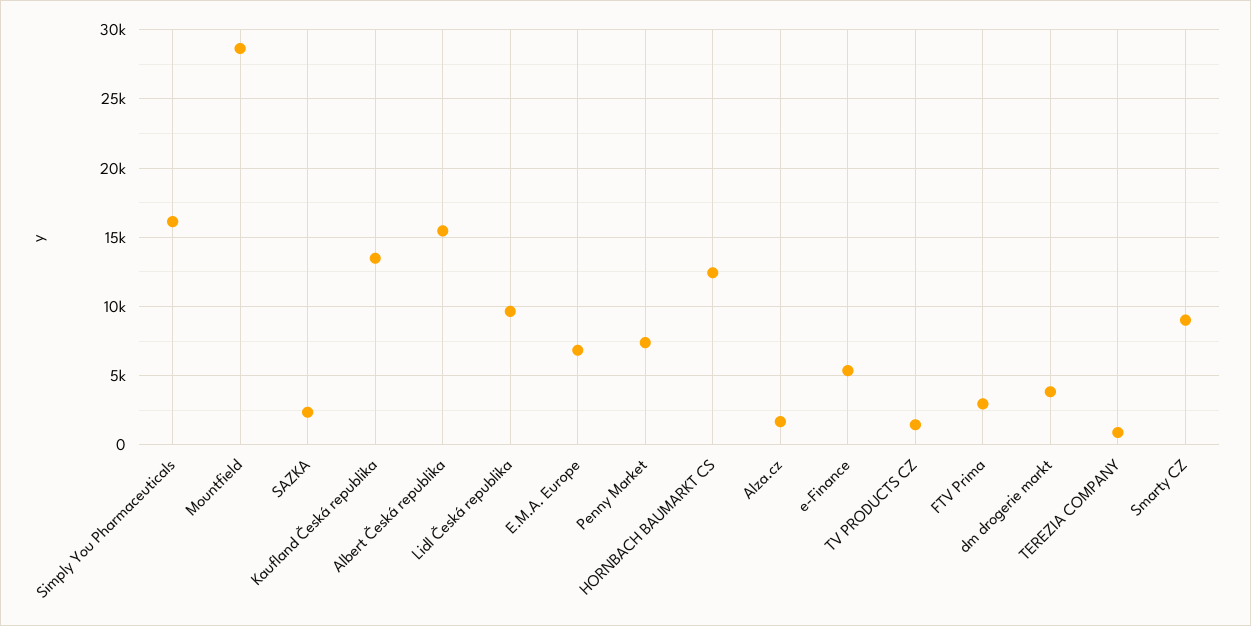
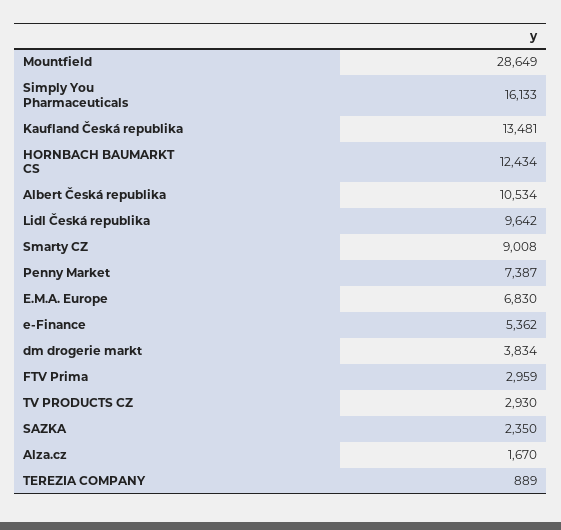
  {
    "Simply You Pharmaceuticals": 16133,
    "Mountfield": 28649,
    "SAZKA": 2350,
    "Kaufland Česká republika": 13481,
-   "Albert Česká republika": 15500,
+   "Albert Česká republika": 10534,
    "Lidl Česká republika": 9642,
    "E.M.A. Europe": 6830,
    "Penny Market": 7387,
    "HORNBACH BAUMARKT CS": 12434,
    "Alza.cz": 1670,
    "e-Finance": 5362,
-   "TV PRODUCTS CZ": 1500,
+   "TV PRODUCTS CZ": 2930,
    "FTV Prima": 2959,
    "dm drogerie markt": 3834,
    "TEREZIA COMPANY": 889,
    "Smarty CZ": 9008
  }

